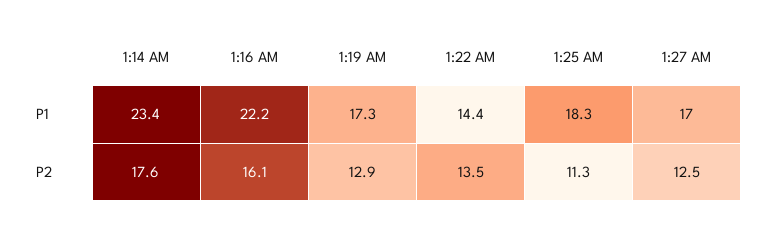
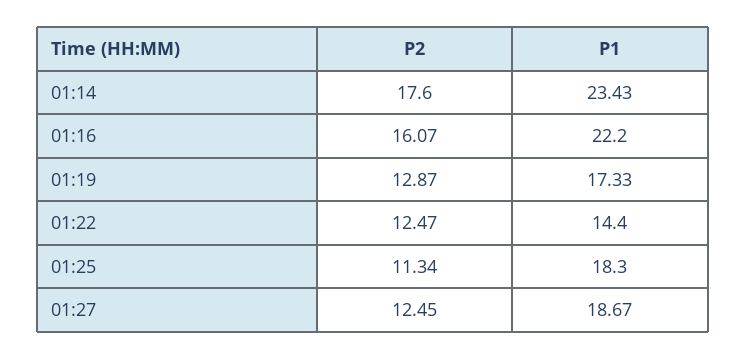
  {
    "1:14 AM": {
      "P1": 23.43,
      "P2": 17.6
    },
    "1:16 AM": {
      "P1": 22.2,
      "P2": 16.07
    },
    "1:19 AM": {
      "P1": 17.33,
      "P2": 12.87
    },
    "1:22 AM": {
      "P1": 14.4,
-     "P2": 13.5
+     "P2": 12.47
    },
    "1:25 AM": {
      "P1": 18.3,
      "P2": 11.34
    },
    "1:27 AM": {
-     "P1": 17,
+     "P1": 18.67,
      "P2": 12.45
    }
  }

